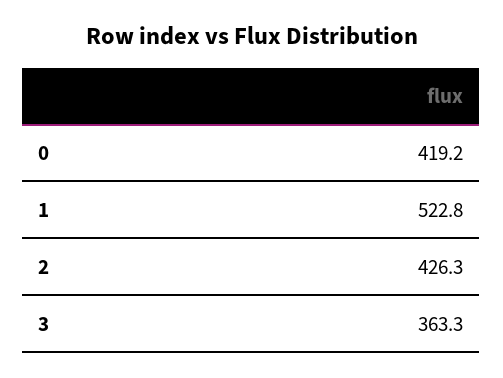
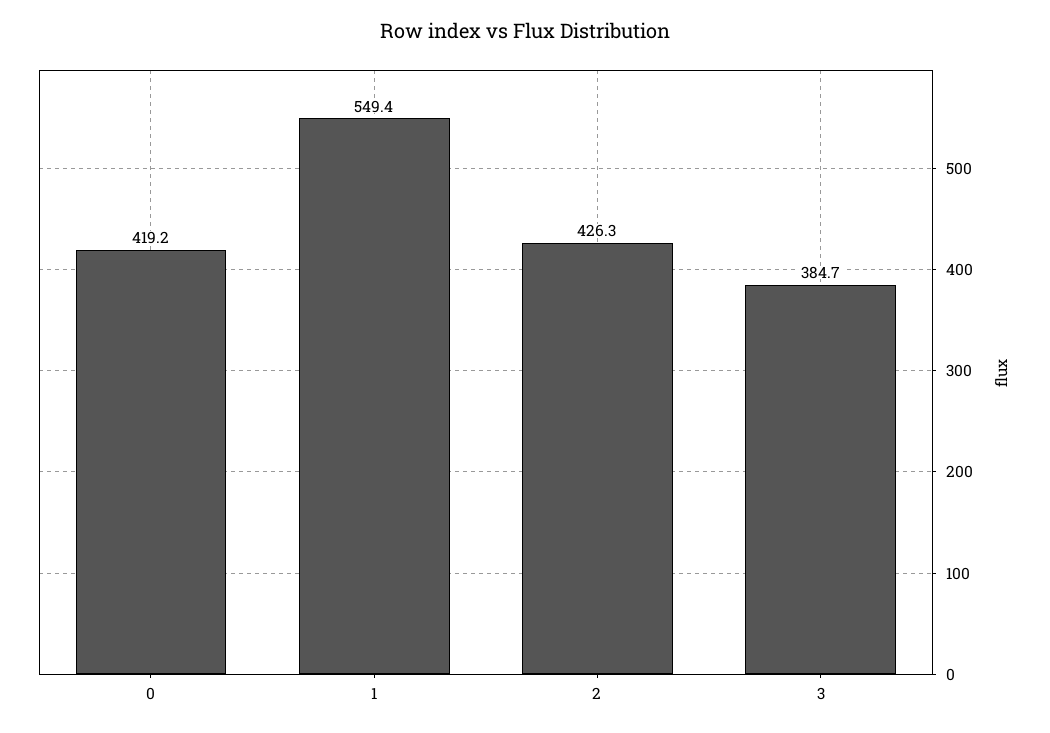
  {
    "0": 419.2,
-   "1": 522.8,
+   "1": 549.4,
    "2": 426.3,
-   "3": 363.3
+   "3": 384.7
  }

